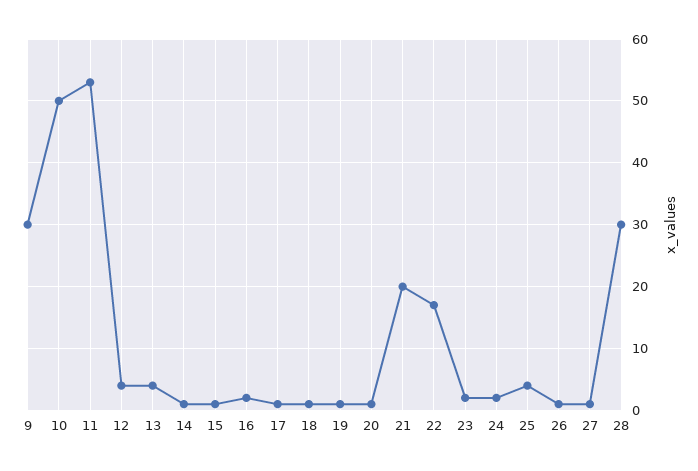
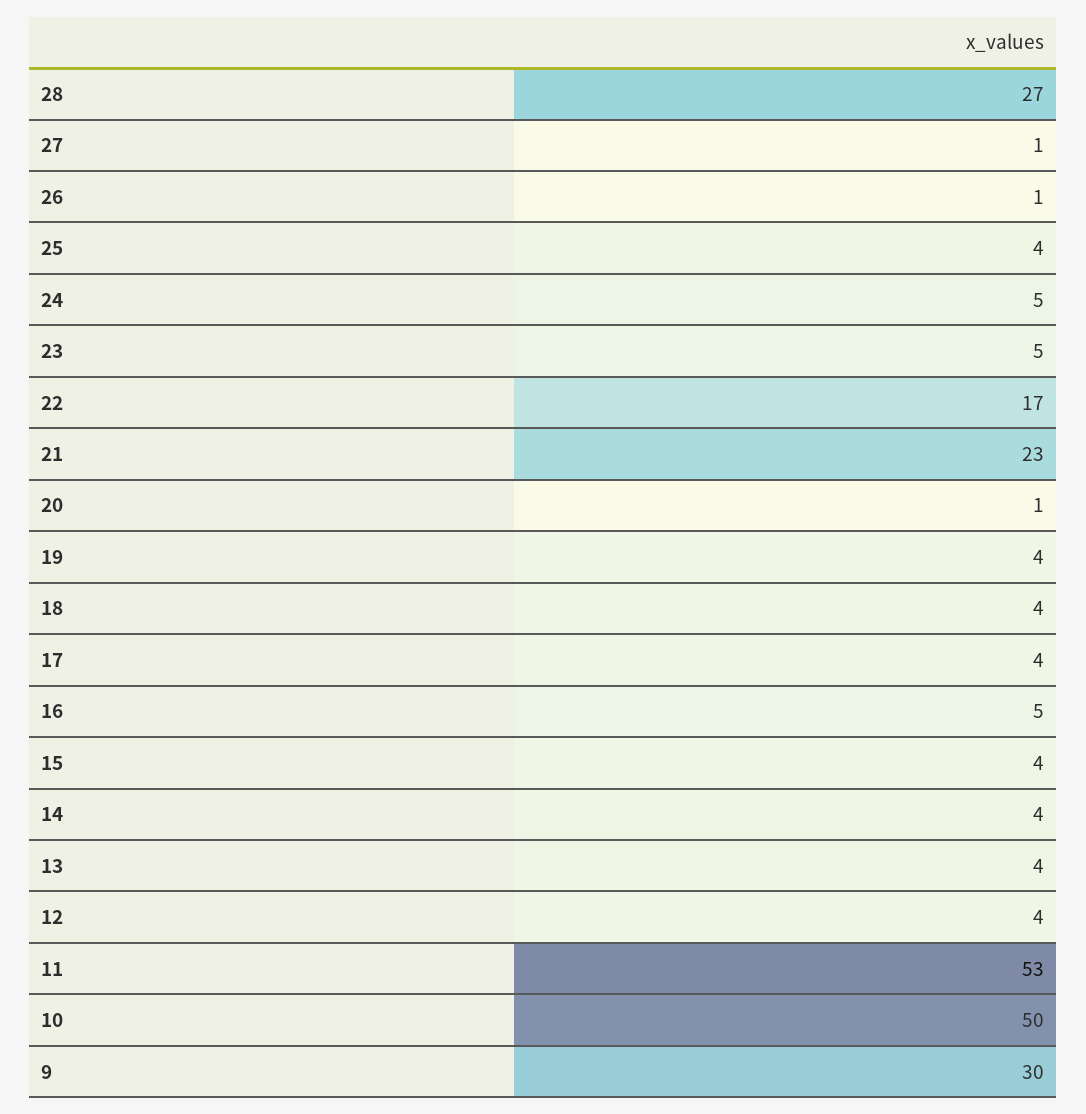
  {
    "9": 30,
    "10": 50,
    "11": 53,
    "12": 4,
    "13": 4,
-   "14": 1,
+   "14": 4,
-   "15": 1,
+   "15": 4,
-   "16": 2,
+   "16": 5,
-   "17": 1,
+   "17": 4,
-   "18": 1,
+   "18": 4,
-   "19": 1,
+   "19": 4,
    "20": 1,
-   "21": 20,
+   "21": 23,
    "22": 17,
-   "23": 2,
+   "23": 5,
-   "24": 2,
+   "24": 5,
    "25": 4,
    "26": 1,
    "27": 1,
-   "28": 30
+   "28": 27
  }

